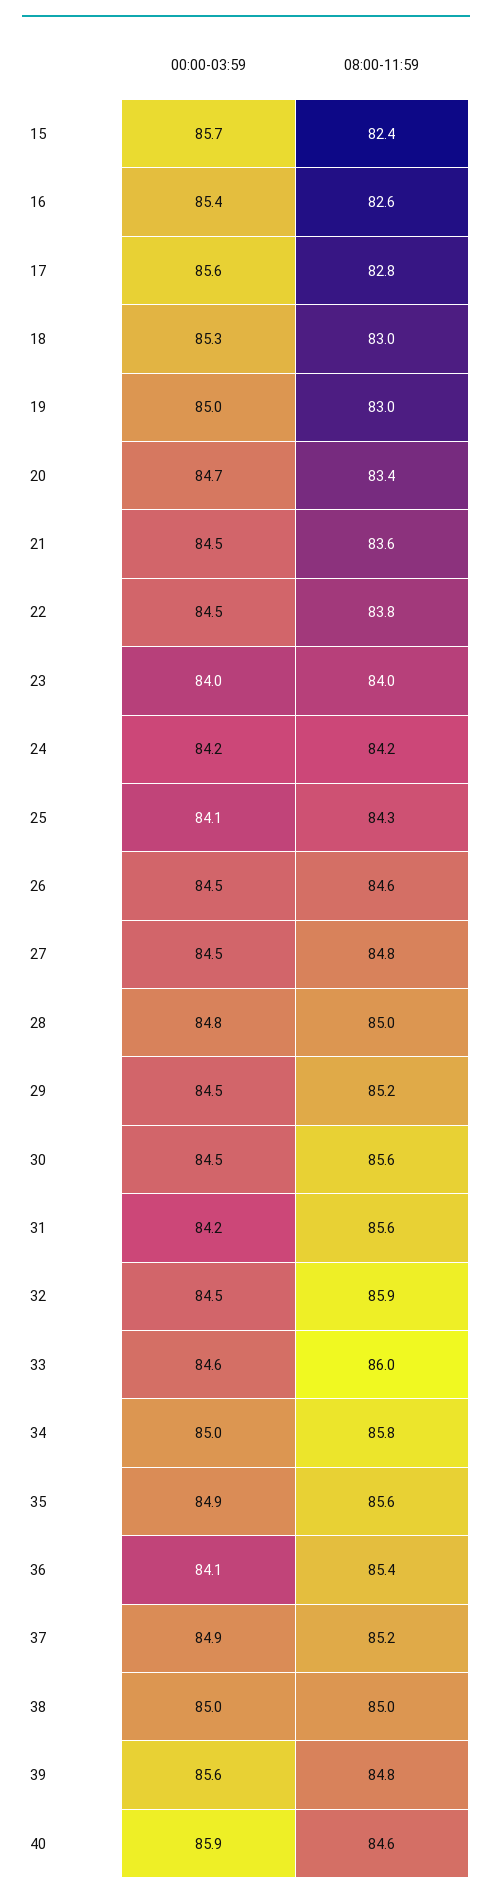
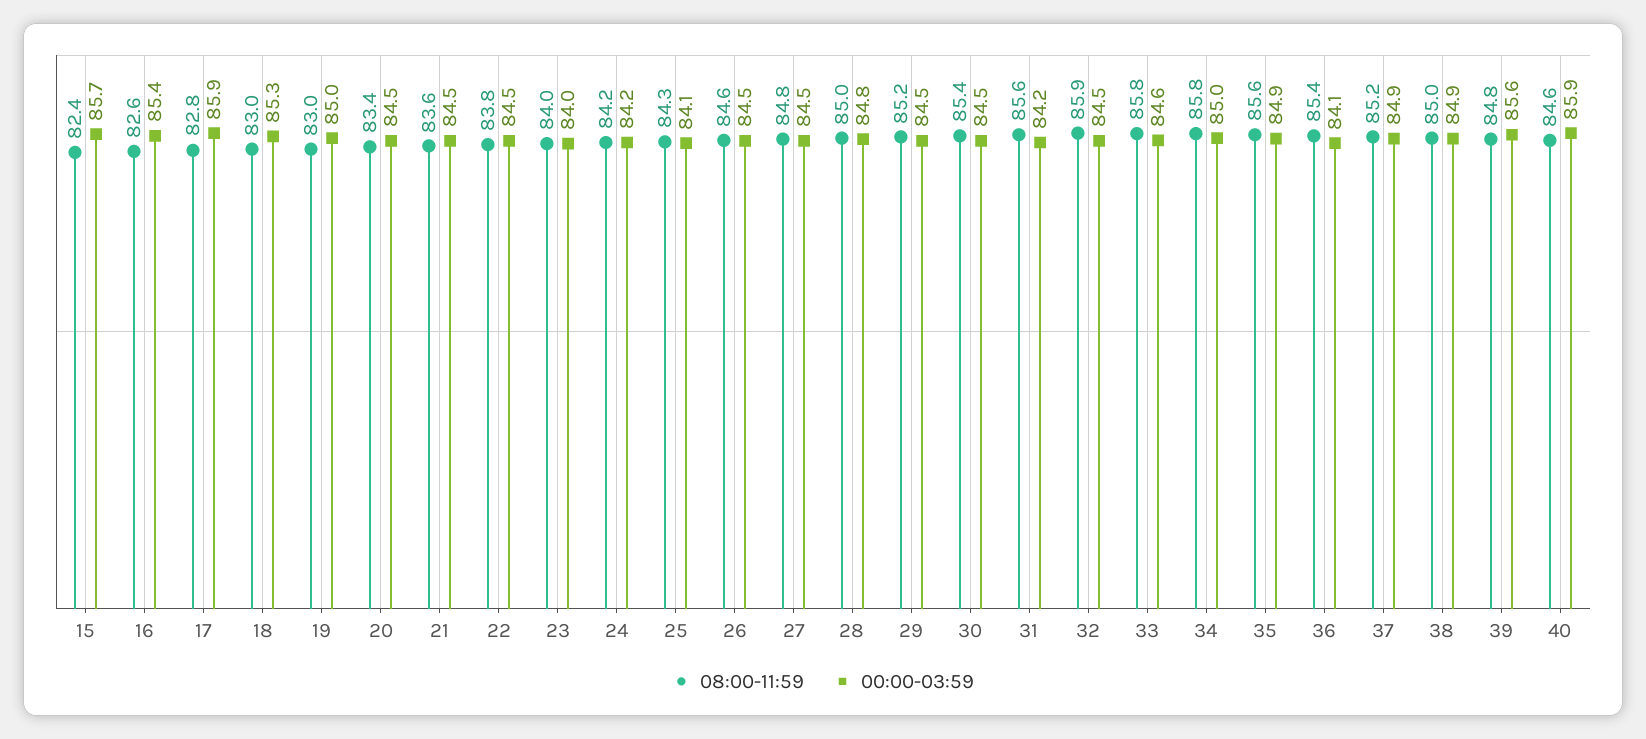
  {
    "00:00-03:59": {
      "15": 85.7,
      "16": 85.4,
-     "17": 85.6,
+     "17": 85.9,
      "18": 85.3,
      "19": 85,
-     "20": 84.7,
+     "20": 84.5,
      "21": 84.5,
      "22": 84.5,
      "23": 84,
      "24": 84.2,
      "25": 84.1,
      "26": 84.5,
      "27": 84.5,
      "28": 84.8,
      "29": 84.5,
      "30": 84.5,
      "31": 84.2,
      "32": 84.5,
      "33": 84.6,
      "34": 85,
      "35": 84.9,
      "36": 84.1,
      "37": 84.9,
-     "38": 85,
+     "38": 84.9,
      "39": 85.6,
      "40": 85.9
    },
    "08:00-11:59": {
      "15": 82.4,
      "16": 82.6,
      "17": 82.8,
      "18": 83,
      "19": 83,
      "20": 83.4,
      "21": 83.6,
      "22": 83.8,
      "23": 84,
      "24": 84.2,
      "25": 84.3,
      "26": 84.6,
      "27": 84.8,
      "28": 85,
      "29": 85.2,
-     "30": 85.6,
+     "30": 85.4,
      "31": 85.6,
      "32": 85.9,
-     "33": 86,
+     "33": 85.8,
      "34": 85.8,
      "35": 85.6,
      "36": 85.4,
      "37": 85.2,
      "38": 85,
      "39": 84.8,
      "40": 84.6
    }
  }

